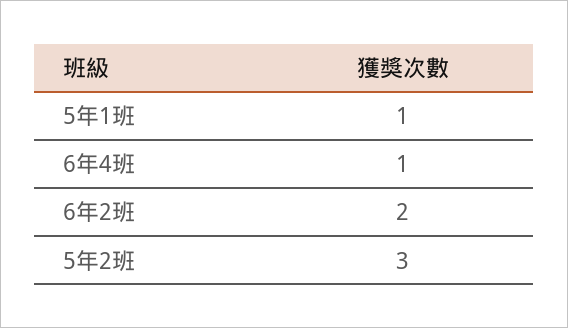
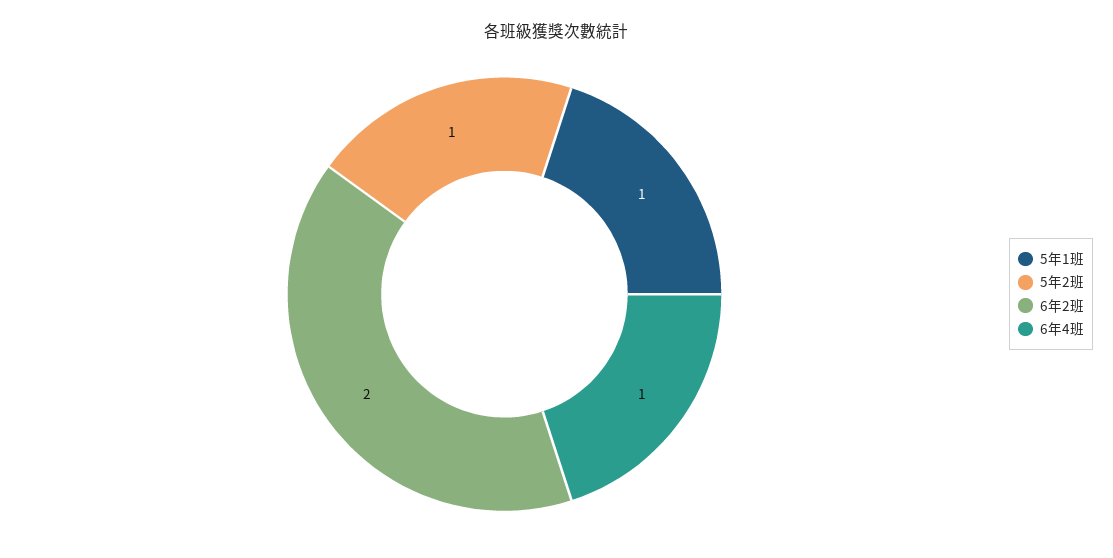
  {
    "5年1班": 1,
    "6年4班": 1,
    "6年2班": 2,
-   "5年2班": 3
+   "5年2班": 1
  }

